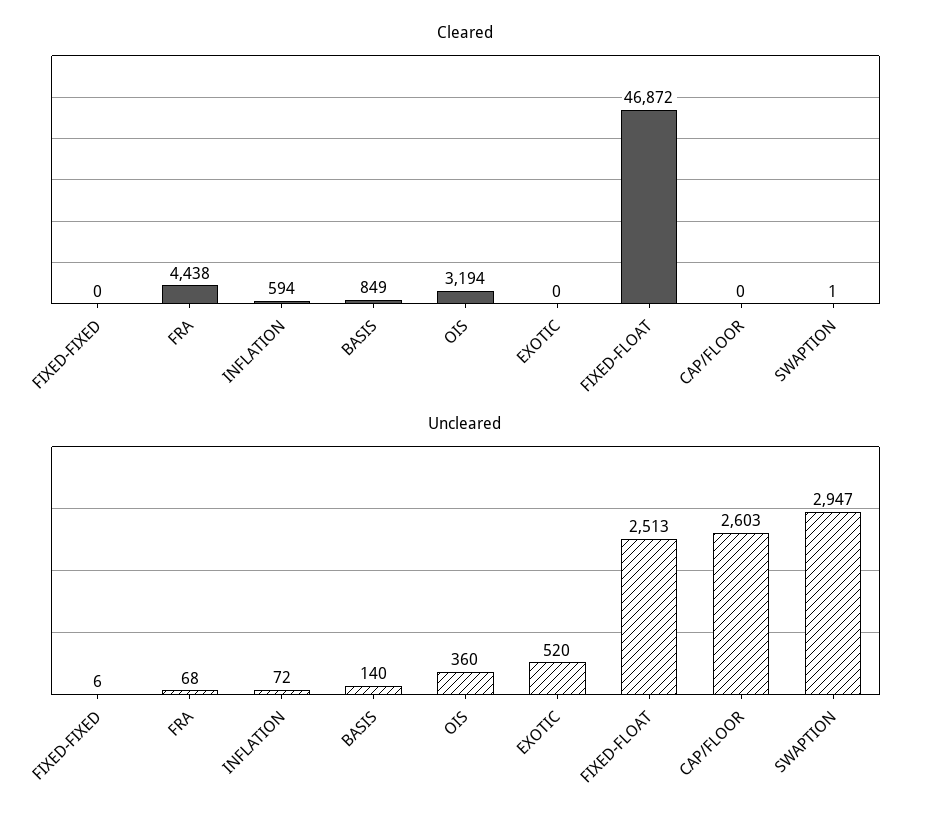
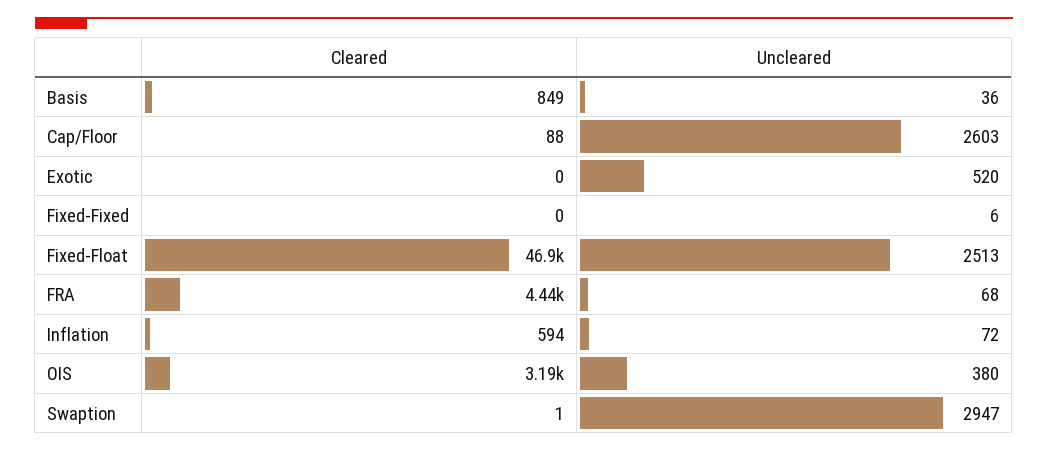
  {
    "Cleared": {
      "FIXED-FIXED": 0,
      "FRA": 4438,
      "INFLATION": 594,
      "BASIS": 849,
      "OIS": 3194,
      "EXOTIC": 0,
      "FIXED-FLOAT": 46872,
-     "CAP/FLOOR": 0,
+     "CAP/FLOOR": 88,
      "SWAPTION": 1
    },
    "Uncleared": {
      "FIXED-FIXED": 6,
      "FRA": 68,
      "INFLATION": 72,
-     "BASIS": 140,
+     "BASIS": 36,
-     "OIS": 360,
+     "OIS": 380,
      "EXOTIC": 520,
      "FIXED-FLOAT": 2513,
      "CAP/FLOOR": 2603,
      "SWAPTION": 2947
    }
  }

